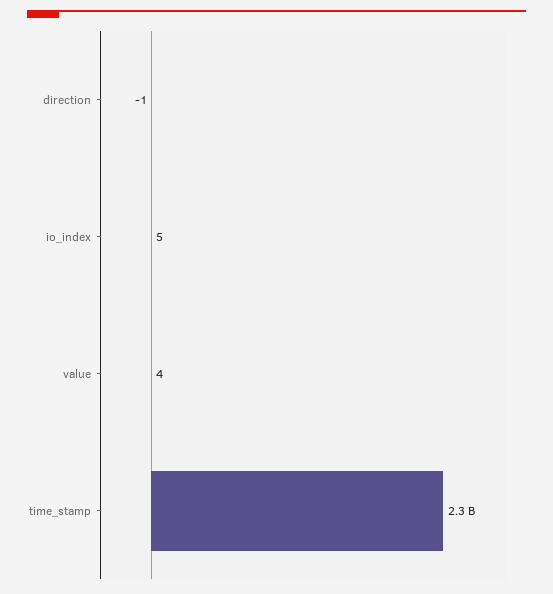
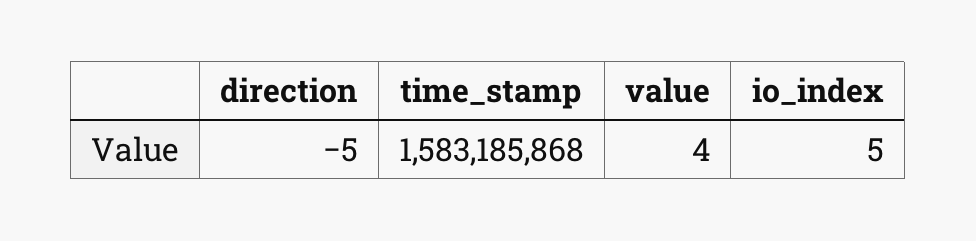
  {
-   "direction": -1,
+   "direction": -5,
    "io_index": 5,
    "value": 4,
-   "time_stamp": 2300000000
+   "time_stamp": 1583185868
  }

